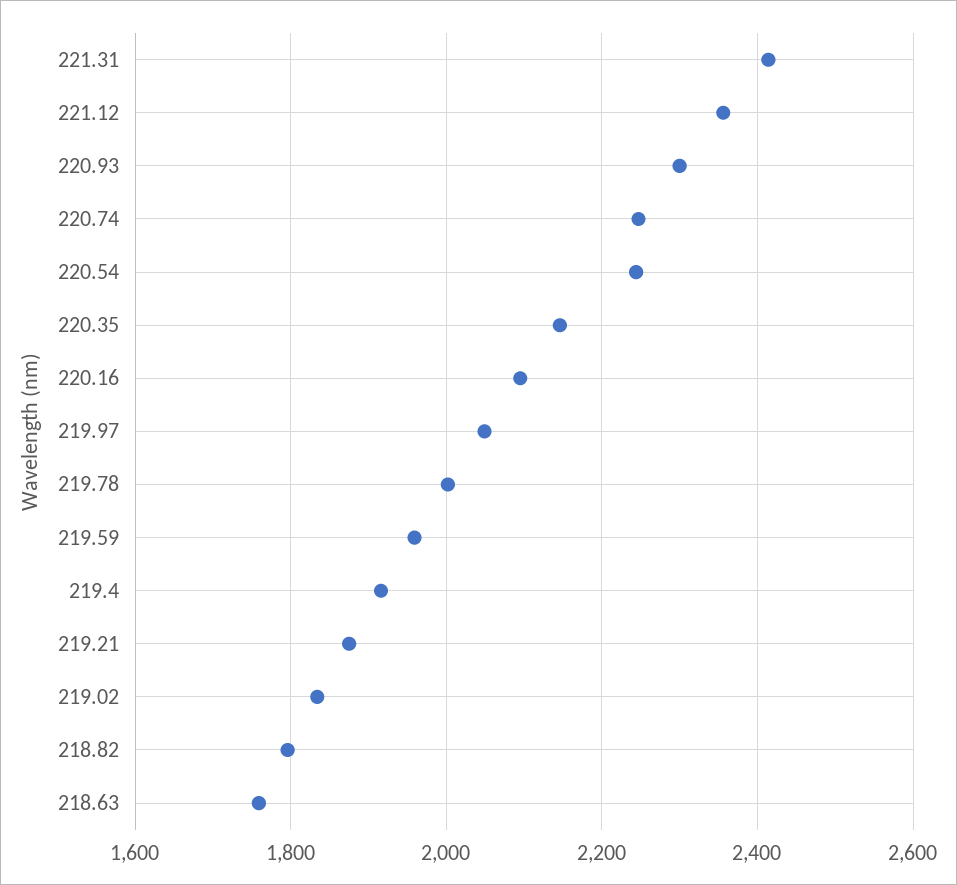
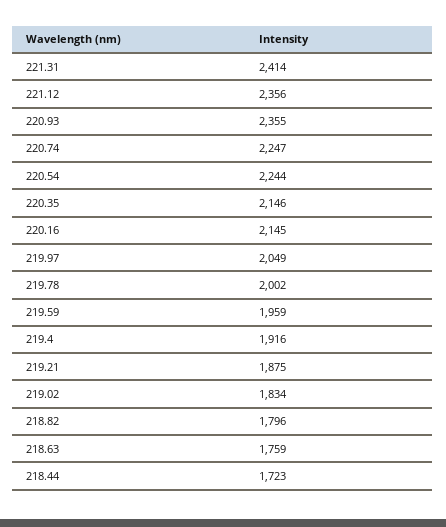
  {
    "221.31": 2414,
    "221.12": 2356,
-   "220.93": 2300,
+   "220.93": 2355,
    "220.74": 2247,
    "220.54": 2244,
    "220.35": 2146,
-   "220.16": 2100,
+   "220.16": 2145,
    "219.97": 2049,
    "219.78": 2002,
    "219.59": 1959,
    "219.4": 1916,
    "219.21": 1875,
    "219.02": 1834,
    "218.82": 1796,
-   "218.63": 1759
+   "218.63": 1759,
+   "218.44": 1723
  }

